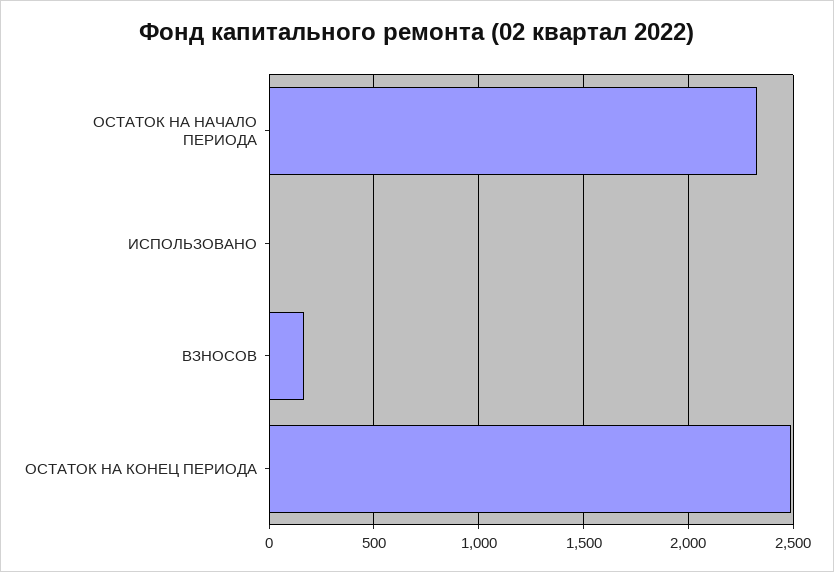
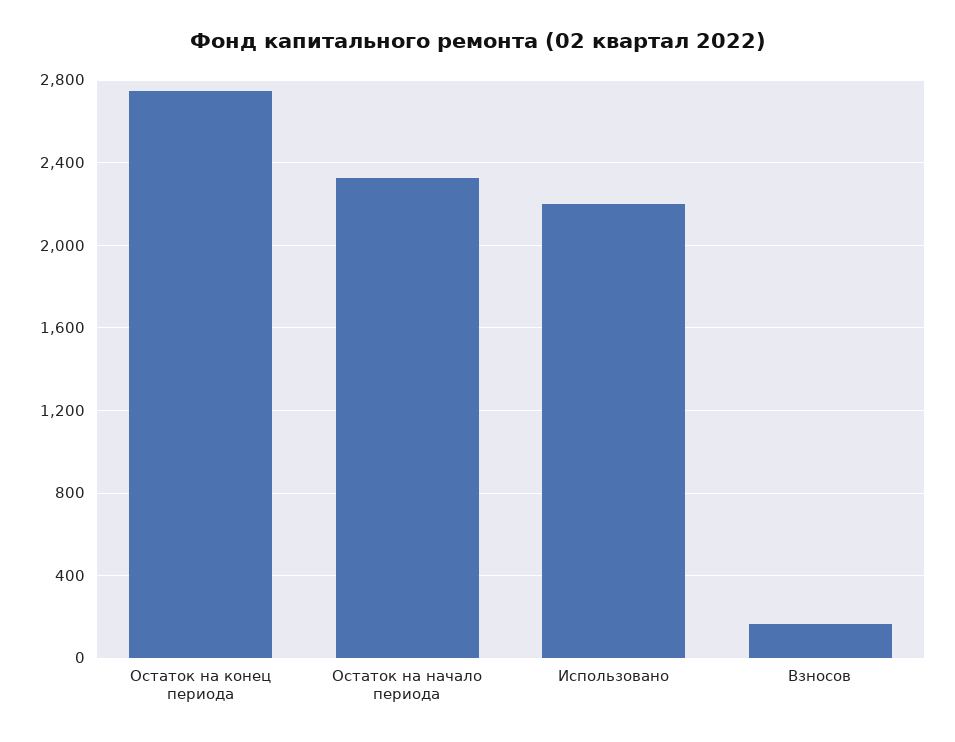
  {
    "ОСТАТОК НА НАЧАЛО ПЕРИОДА": 2350,
-   "ИСПОЛЬЗОВАНО": 0,
+   "ИСПОЛЬЗОВАНО": 2200,
    "ВЗНОСОВ": 150,
-   "ОСТАТОК НА КОНЕЦ ПЕРИОДА": 2500
+   "ОСТАТОК НА КОНЕЦ ПЕРИОДА": 2750
  }

